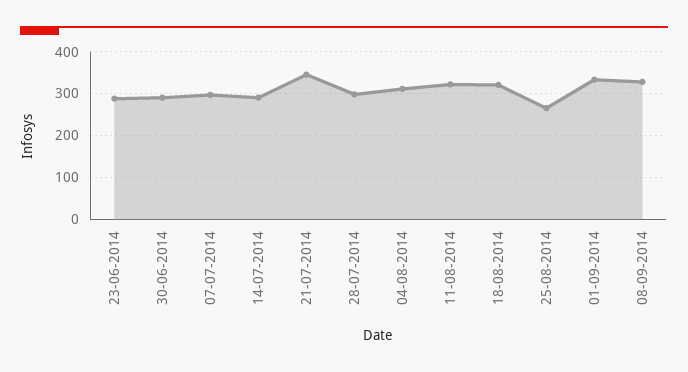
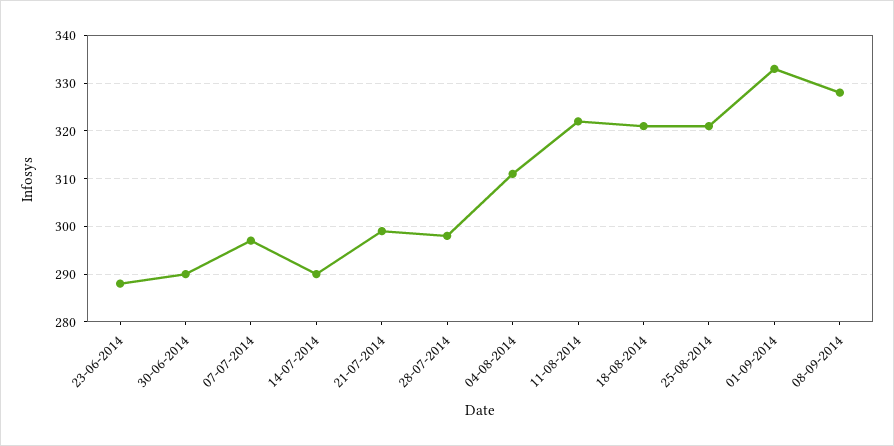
  {
    "23-06-2014": 290,
    "30-06-2014": 290,
    "07-07-2014": 295,
    "14-07-2014": 290,
-   "21-07-2014": 340,
+   "21-07-2014": 300,
    "28-07-2014": 300,
    "04-08-2014": 310,
    "11-08-2014": 320,
    "18-08-2014": 320,
-   "25-08-2014": 260,
+   "25-08-2014": 320,
    "01-09-2014": 335,
    "08-09-2014": 330
  }

